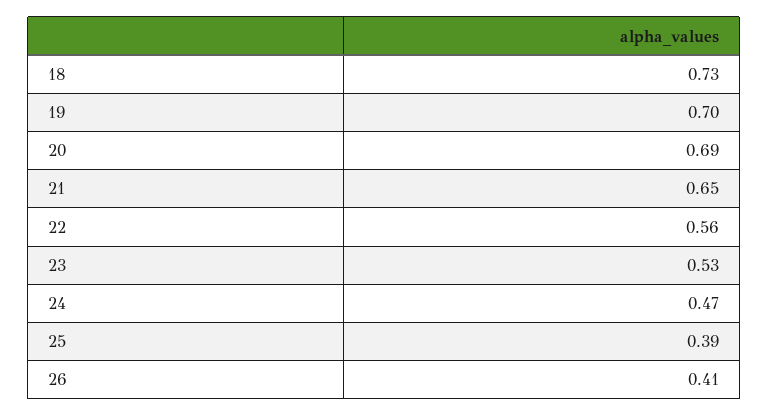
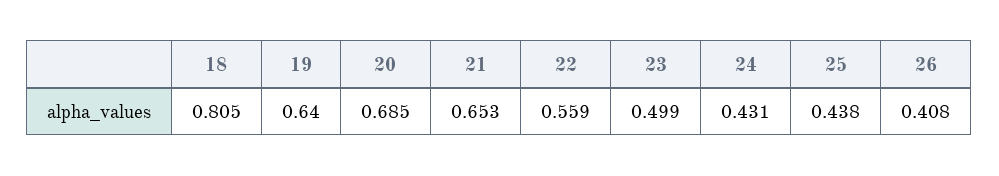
  {
-   "18": 0.73,
+   "18": 0.805,
-   "19": 0.7,
+   "19": 0.64,
    "20": 0.685,
    "21": 0.653,
    "22": 0.559,
-   "23": 0.53,
+   "23": 0.499,
-   "24": 0.47,
+   "24": 0.431,
-   "25": 0.39,
+   "25": 0.438,
    "26": 0.408
  }

